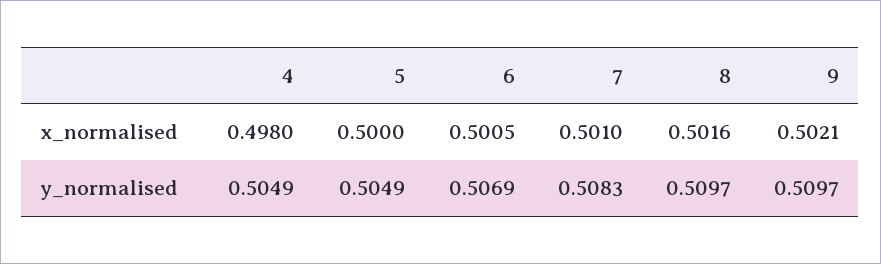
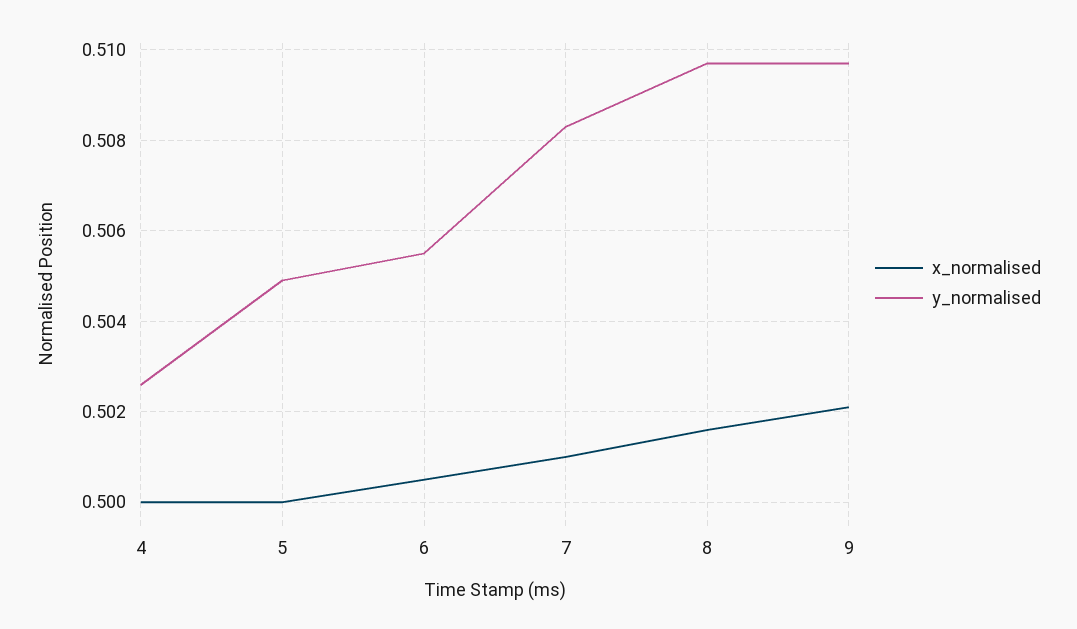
  {
    "x_normalised": {
-     "4": 0.498,
+     "4": 0.5,
      "5": 0.5,
      "6": 0.5005,
      "7": 0.501,
      "8": 0.5016,
      "9": 0.5021
    },
    "y_normalised": {
-     "4": 0.5049,
+     "4": 0.5025,
      "5": 0.5049,
-     "6": 0.5069,
+     "6": 0.5055,
      "7": 0.5083,
      "8": 0.5097,
      "9": 0.5097
    }
  }

